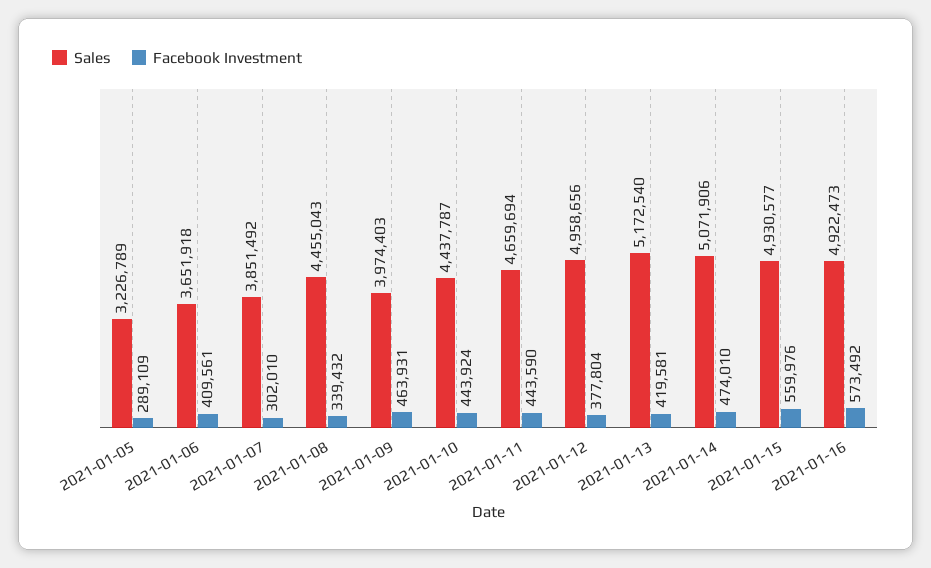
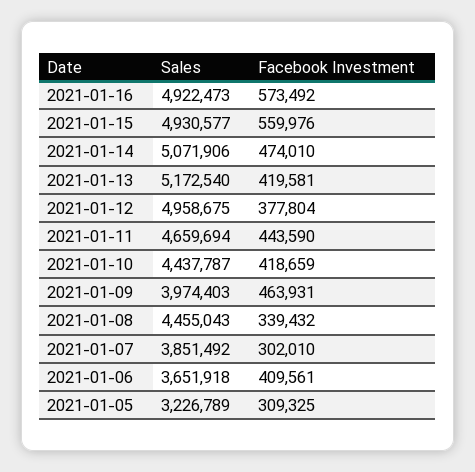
  {
    "Sales": {
      "2021-01-05": 3226789,
      "2021-01-06": 3651918,
      "2021-01-07": 3851492,
      "2021-01-08": 4455043,
      "2021-01-09": 3974403,
      "2021-01-10": 4437787,
      "2021-01-11": 4659694,
-     "2021-01-12": 4958656,
+     "2021-01-12": 4958675,
      "2021-01-13": 5172540,
      "2021-01-14": 5071906,
      "2021-01-15": 4930577,
      "2021-01-16": 4922473
    },
    "Facebook Investment": {
-     "2021-01-05": 289109,
+     "2021-01-05": 309325,
      "2021-01-06": 409561,
      "2021-01-07": 302010,
      "2021-01-08": 339432,
      "2021-01-09": 463931,
-     "2021-01-10": 443924,
+     "2021-01-10": 418659,
      "2021-01-11": 443590,
      "2021-01-12": 377804,
      "2021-01-13": 419581,
      "2021-01-14": 474010,
      "2021-01-15": 559976,
      "2021-01-16": 573492
    }
  }

